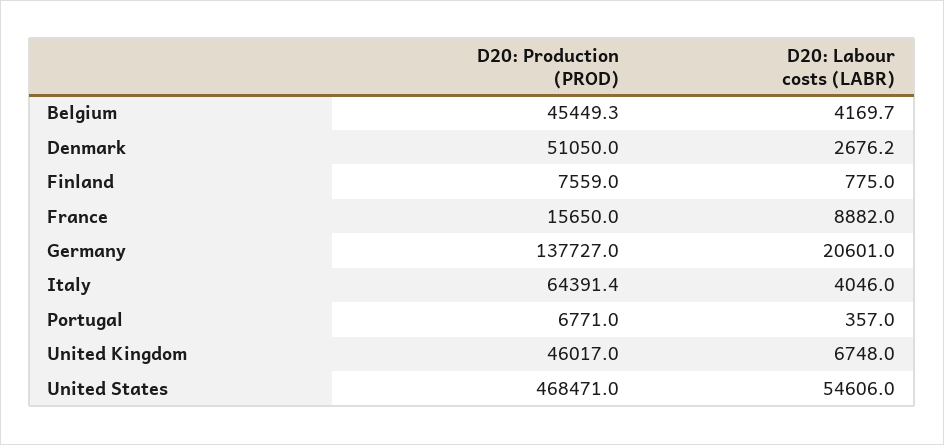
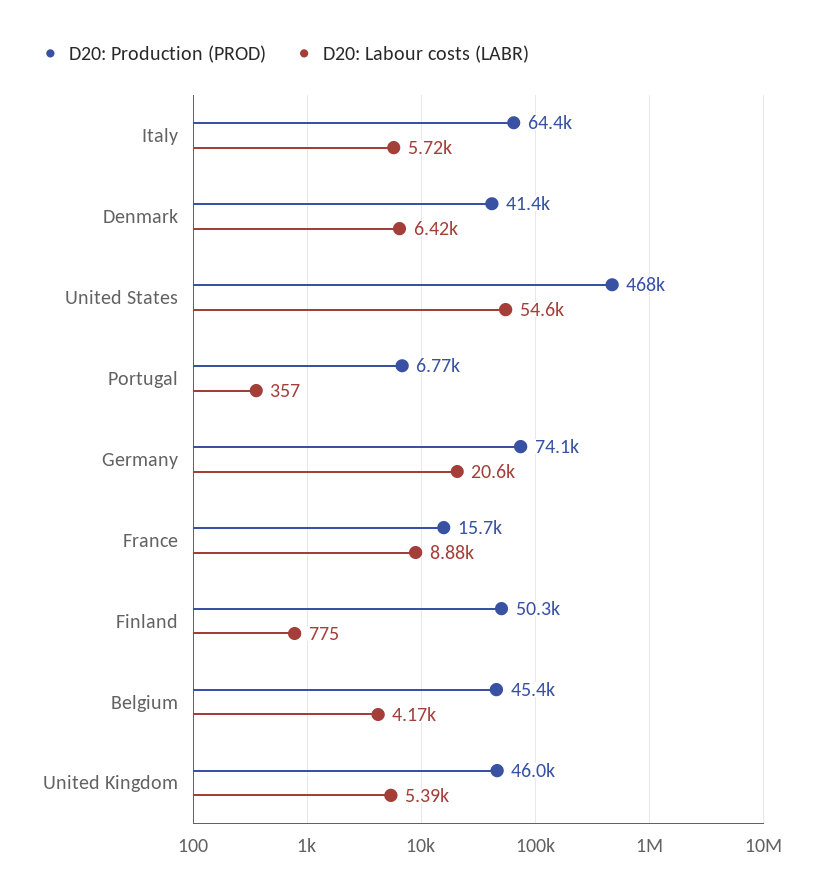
  {
    "D20: Production (PROD)": {
      "Belgium": 45449.3,
-     "Denmark": 51050,
+     "Denmark": 41400,
-     "Finland": 7559,
+     "Finland": 50300,
      "France": 15650,
-     "Germany": 137727,
+     "Germany": 74100,
      "Italy": 64391.4,
      "Portugal": 6771,
      "United Kingdom": 46017,
      "United States": 468471
    },
    "D20: Labour costs (LABR)": {
      "Belgium": 4169.7,
-     "Denmark": 2676.2,
+     "Denmark": 6420,
      "Finland": 775,
      "France": 8882,
      "Germany": 20601,
-     "Italy": 4046,
+     "Italy": 5720,
      "Portugal": 357,
-     "United Kingdom": 6748,
+     "United Kingdom": 5390,
      "United States": 54606
    }
  }

